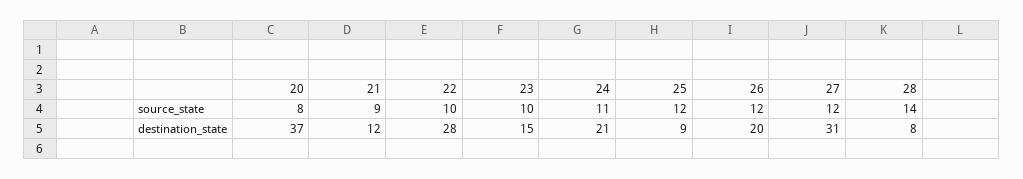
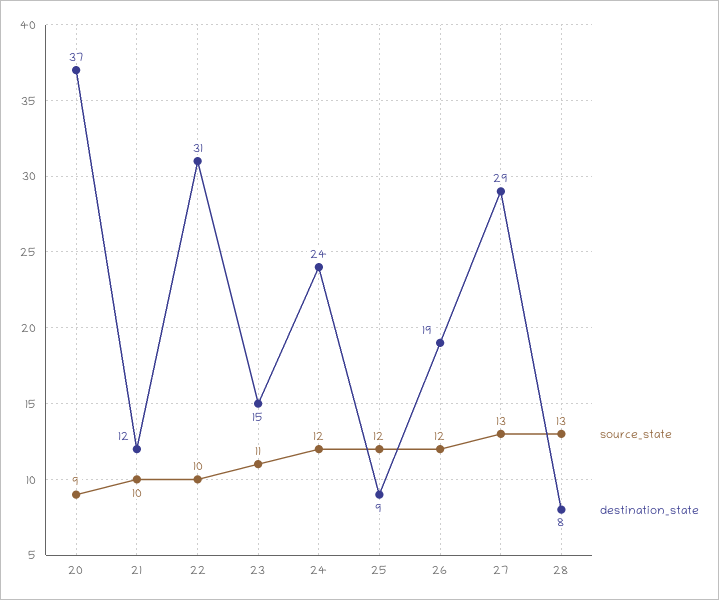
  {
    "source_state": {
-     "20": 8,
+     "20": 9,
-     "21": 9,
+     "21": 10,
      "22": 10,
-     "23": 10,
+     "23": 11,
-     "24": 11,
+     "24": 12,
      "25": 12,
      "26": 12,
-     "27": 12,
+     "27": 13,
-     "28": 14
+     "28": 13
    },
    "destination_state": {
      "20": 37,
      "21": 12,
-     "22": 28,
+     "22": 31,
      "23": 15,
-     "24": 21,
+     "24": 24,
      "25": 9,
-     "26": 20,
+     "26": 19,
-     "27": 31,
+     "27": 29,
      "28": 8
    }
  }

